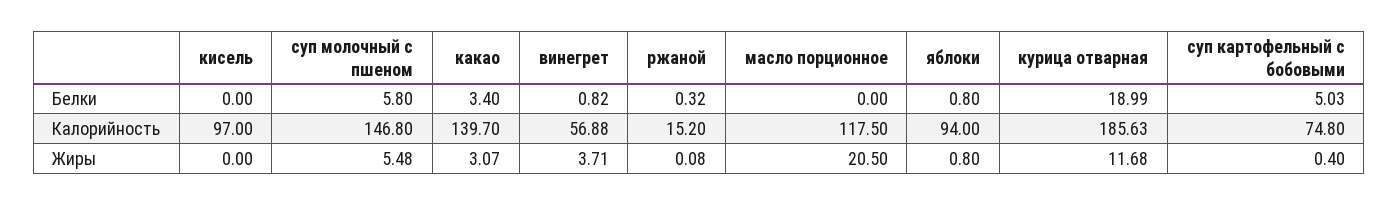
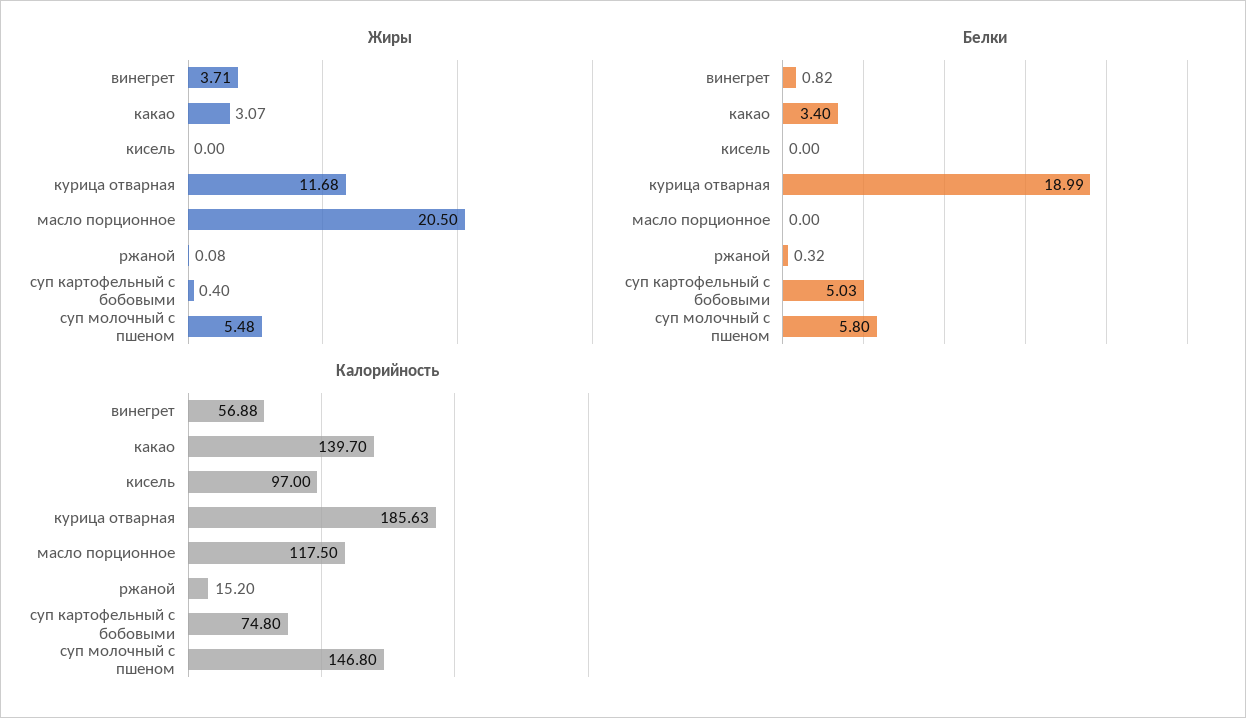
  {
    "Белки": {
      "кисель": 0,
      "суп молочный с пшеном": 5.8,
      "какао": 3.4,
      "винегрет": 0.82,
      "ржаной": 0.32,
      "масло порционное": 0,
-     "яблоки": 0.8,
      "курица отварная": 18.99,
      "суп картофельный с бобовыми": 5.03
    },
    "Калорийность": {
      "кисель": 97,
      "суп молочный с пшеном": 146.8,
      "какао": 139.7,
      "винегрет": 56.88,
      "ржаной": 15.2,
      "масло порционное": 117.5,
-     "яблоки": 94,
      "курица отварная": 185.63,
      "суп картофельный с бобовыми": 74.8
    },
    "Жиры": {
      "кисель": 0,
      "суп молочный с пшеном": 5.48,
      "какао": 3.07,
      "винегрет": 3.71,
      "ржаной": 0.08,
      "масло порционное": 20.5,
-     "яблоки": 0.8,
      "курица отварная": 11.68,
      "суп картофельный с бобовыми": 0.4
    }
  }

